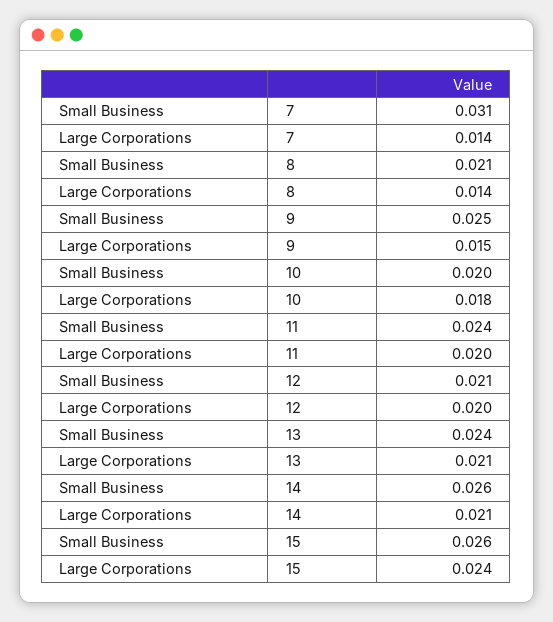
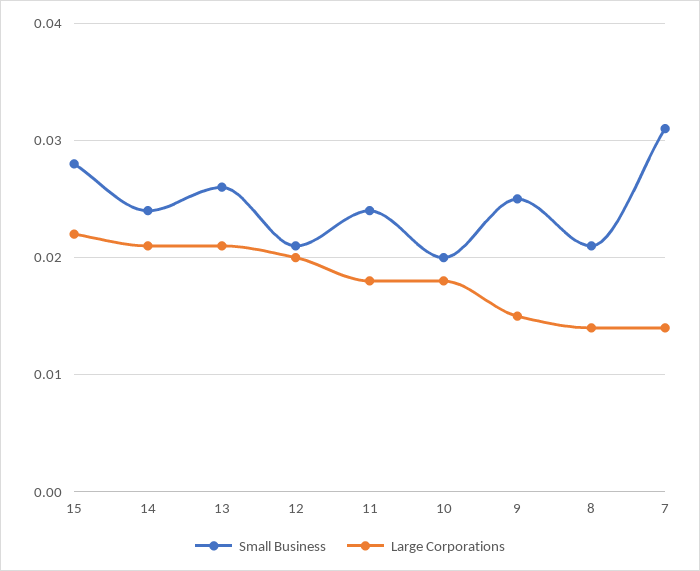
  {
    "Small Business": {
      "7": 0.031,
      "8": 0.021,
      "9": 0.025,
      "10": 0.02,
      "11": 0.024,
      "12": 0.021,
-     "13": 0.024,
+     "13": 0.026,
-     "14": 0.026,
+     "14": 0.024,
-     "15": 0.026
+     "15": 0.028
    },
    "Large Corporations": {
      "7": 0.014,
      "8": 0.014,
      "9": 0.015,
      "10": 0.018,
-     "11": 0.02,
+     "11": 0.018,
      "12": 0.02,
      "13": 0.021,
      "14": 0.021,
-     "15": 0.024
+     "15": 0.022
    }
  }

